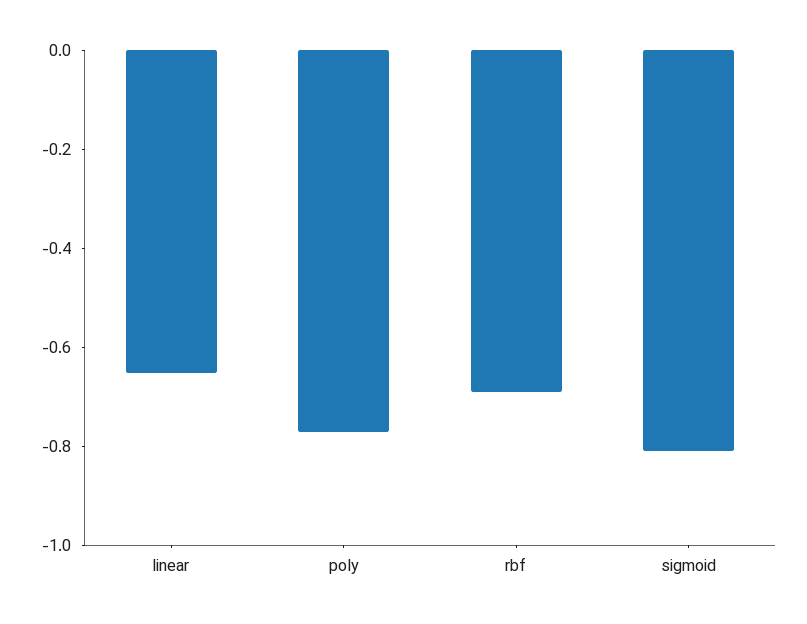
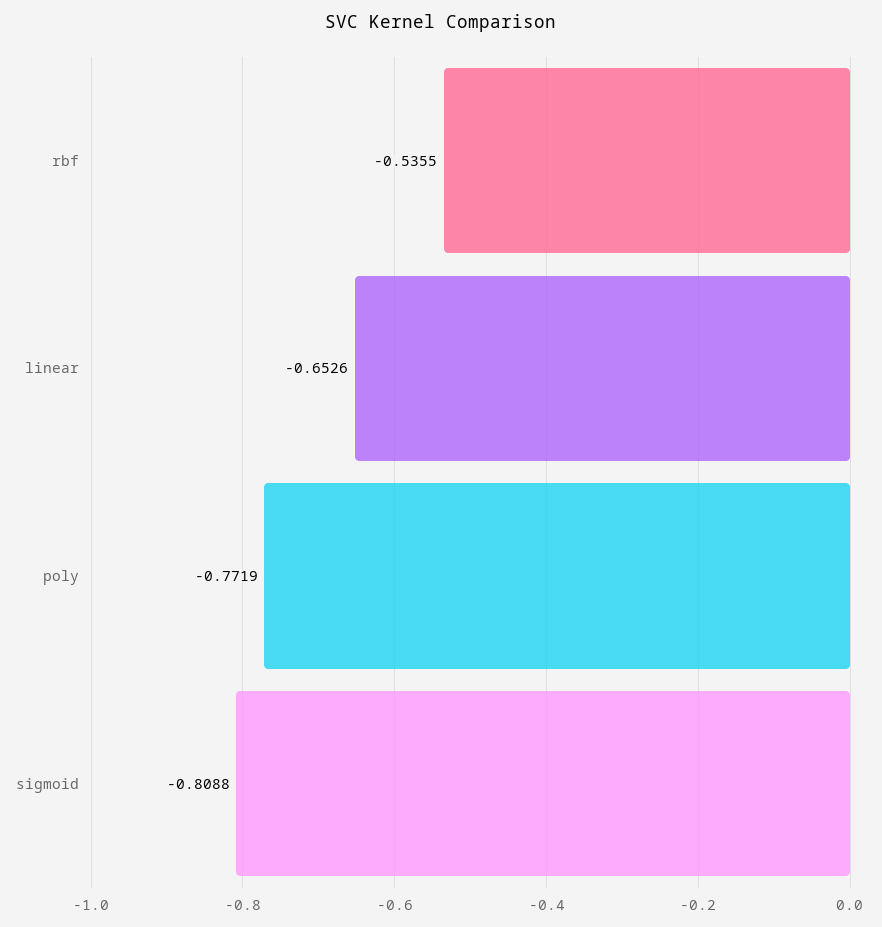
  {
    "linear": -0.6526,
    "poly": -0.7719,
-   "rbf": -0.7,
+   "rbf": -0.5355,
    "sigmoid": -0.8088
  }

